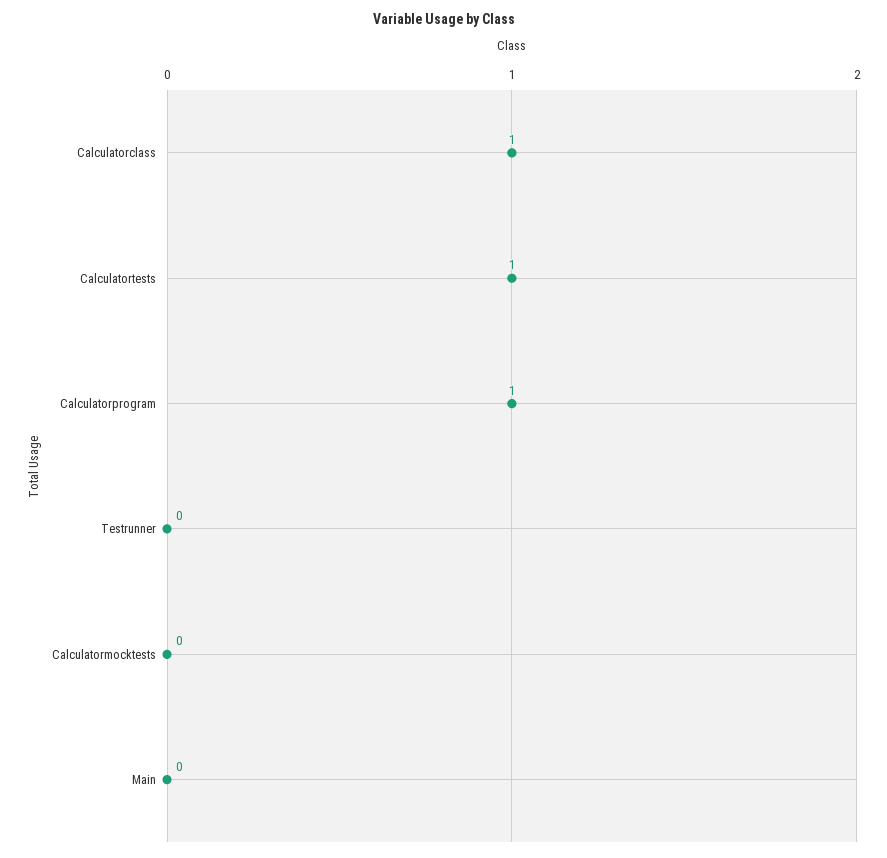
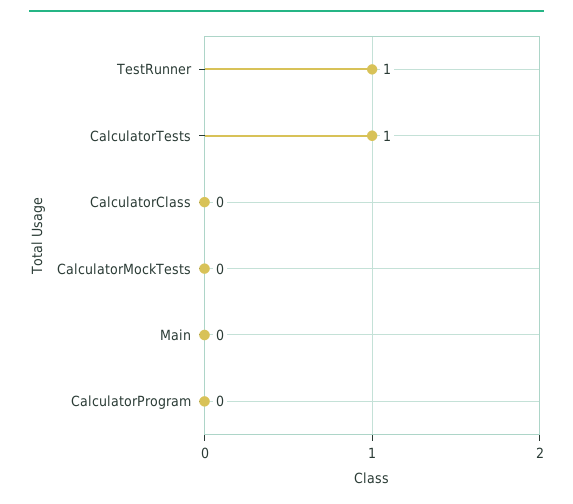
  {
-   "Calculatorclass": 1,
+   "Calculatorclass": 0,
    "Calculatortests": 1,
-   "Calculatorprogram": 1,
+   "Calculatorprogram": 0,
-   "Testrunner": 0,
+   "Testrunner": 1,
    "Calculatormocktests": 0,
    "Main": 0
  }

